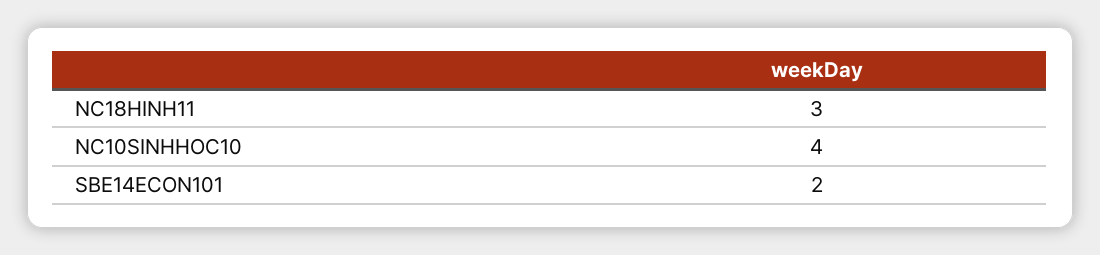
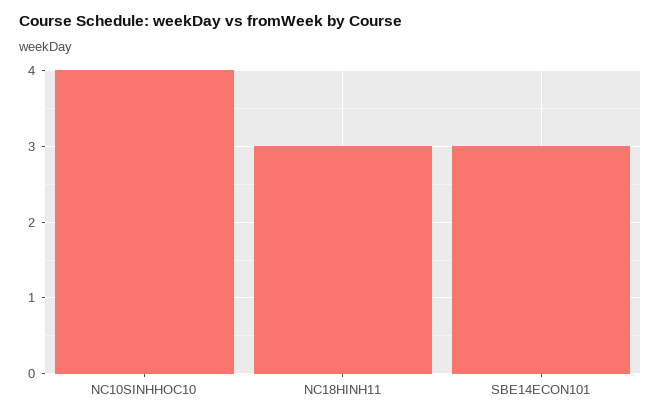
  {
    "NC18HINH11": 3,
    "NC10SINHHOC10": 4,
-   "SBE14ECON101": 2
+   "SBE14ECON101": 3
  }

